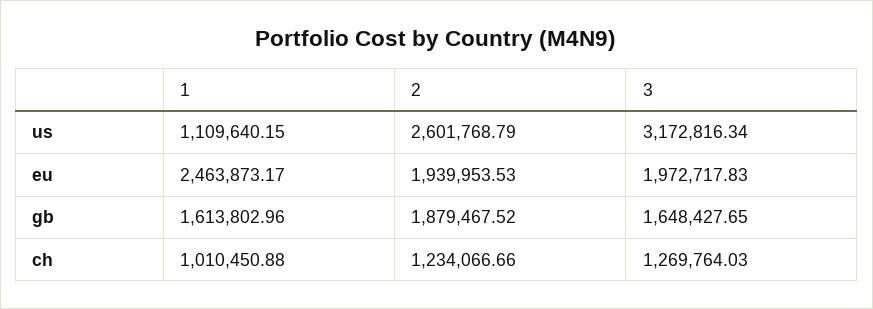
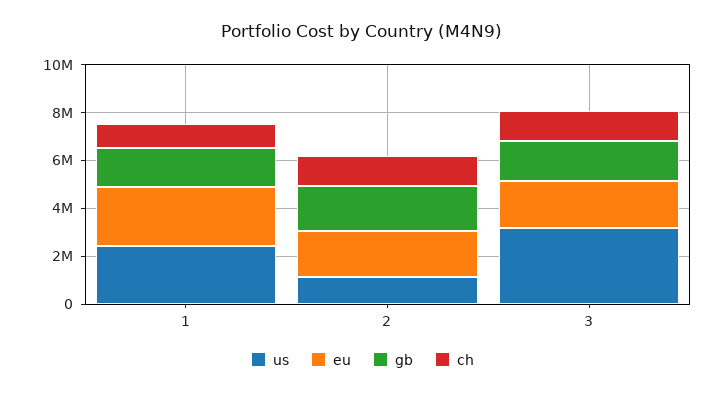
  {
    "us": {
-     "1": 1109640.15,
+     "1": 2500000,
-     "2": 2601768.79,
+     "2": 1000000,
      "3": 3172816.34
    },
    "eu": {
      "1": 2463873.17,
      "2": 1939953.53,
      "3": 1972717.83
    },
    "gb": {
      "1": 1613802.96,
      "2": 1879467.52,
      "3": 1648427.65
    },
    "ch": {
      "1": 1010450.88,
      "2": 1234066.66,
      "3": 1269764.03
    }
  }

